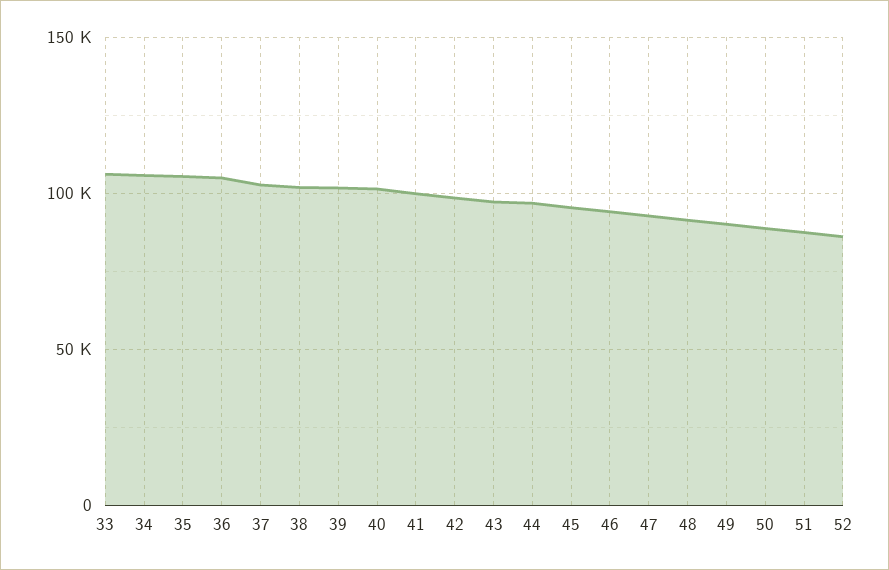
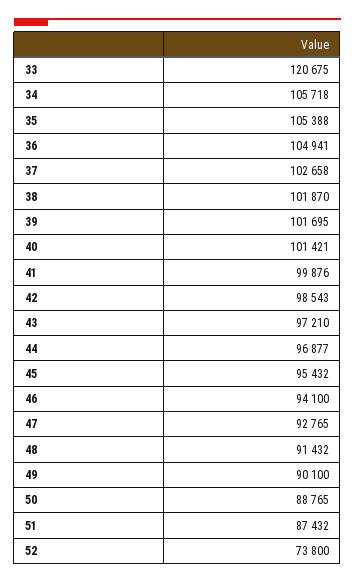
  {
-   "33": 105000,
+   "33": 120675,
    "34": 105718,
    "35": 105388,
    "36": 104941,
    "37": 102658,
    "38": 101870,
    "39": 101695,
    "40": 101421,
    "41": 99876,
    "42": 98543,
    "43": 97210,
    "44": 96877,
    "45": 95432,
    "46": 94100,
    "47": 92765,
    "48": 91432,
    "49": 90100,
    "50": 88765,
    "51": 87432,
-   "52": 85000
+   "52": 73800
  }

